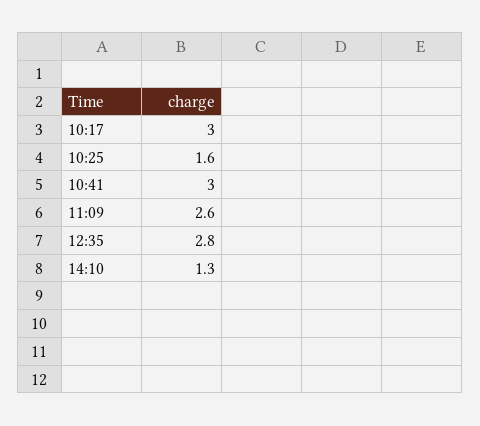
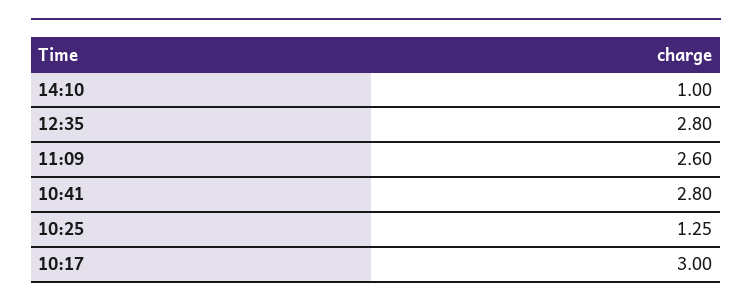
  {
    "10:17": 3,
-   "10:25": 1.6,
+   "10:25": 1.25,
-   "10:41": 3,
+   "10:41": 2.8,
    "11:09": 2.6,
    "12:35": 2.8,
-   "14:10": 1.3
+   "14:10": 1
  }

